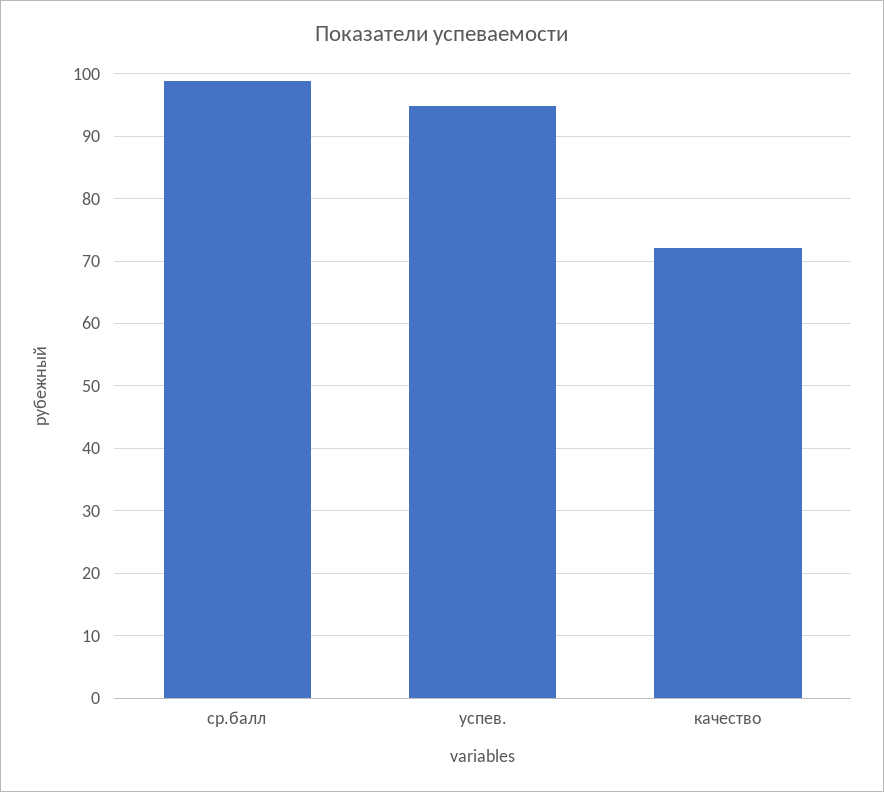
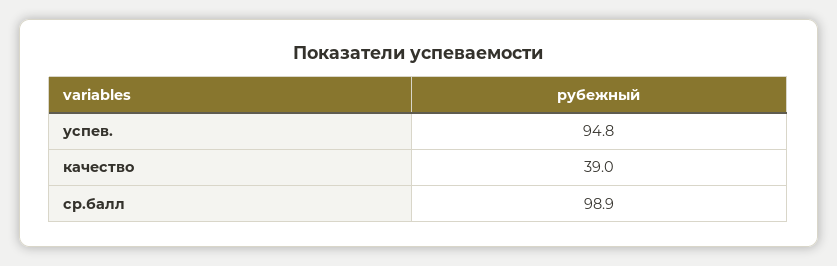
  {
    "ср.балл": 98.9,
    "успев.": 94.8,
-   "качество": 72
+   "качество": 39
  }

